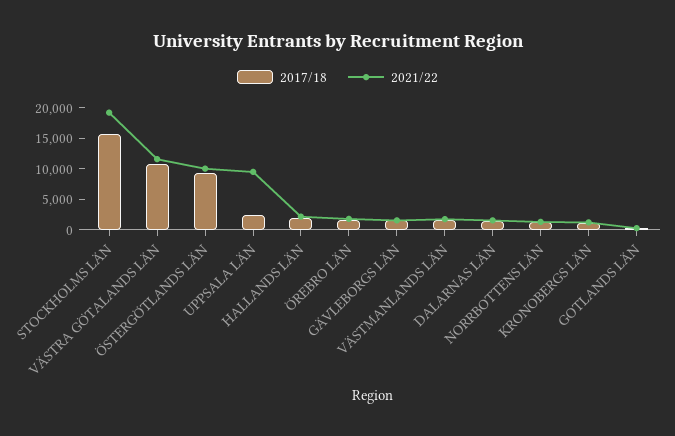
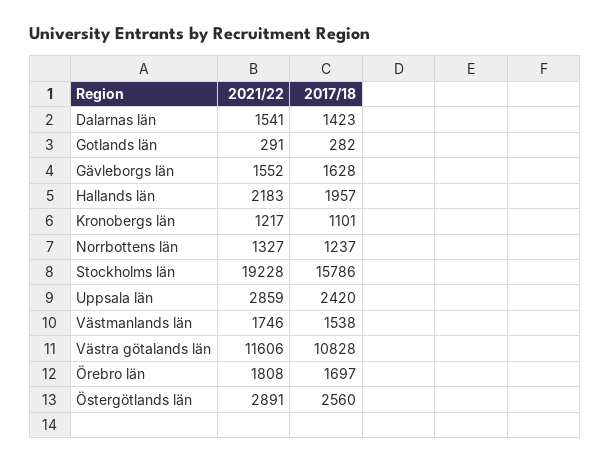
  {
    "2017/18": {
      "STOCKHOLMS LÄN": 15786,
      "VÄSTRA GÖTALANDS LÄN": 10828,
-     "ÖSTERGÖTLANDS LÄN": 10000,
+     "ÖSTERGÖTLANDS LÄN": 2560,
      "UPPSALA LÄN": 2420,
      "HALLANDS LÄN": 1957,
      "ÖREBRO LÄN": 1697,
      "GÄVLEBORGS LÄN": 1628,
      "VÄSTMANLANDS LÄN": 1538,
      "DALARNAS LÄN": 1423,
      "NORRBOTTENS LÄN": 1237,
      "KRONOBERGS LÄN": 1101,
      "GOTLANDS LÄN": 282
    },
    "2021/22": {
      "STOCKHOLMS LÄN": 19228,
      "VÄSTRA GÖTALANDS LÄN": 11606,
-     "ÖSTERGÖTLANDS LÄN": 10000,
+     "ÖSTERGÖTLANDS LÄN": 2891,
-     "UPPSALA LÄN": 10000,
+     "UPPSALA LÄN": 2859,
      "HALLANDS LÄN": 2183,
      "ÖREBRO LÄN": 1808,
      "GÄVLEBORGS LÄN": 1552,
      "VÄSTMANLANDS LÄN": 1746,
      "DALARNAS LÄN": 1541,
      "NORRBOTTENS LÄN": 1327,
      "KRONOBERGS LÄN": 1217,
      "GOTLANDS LÄN": 291
    }
  }

